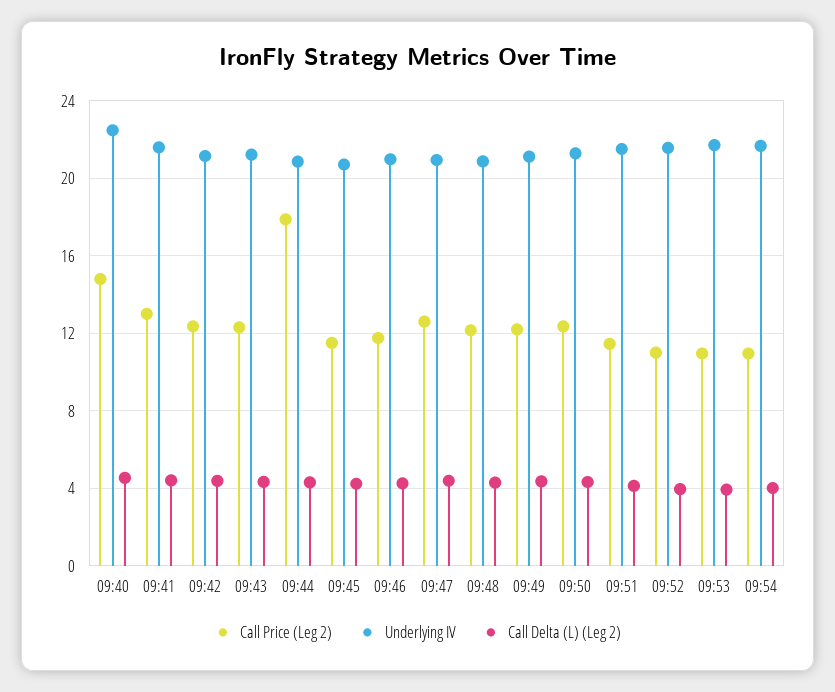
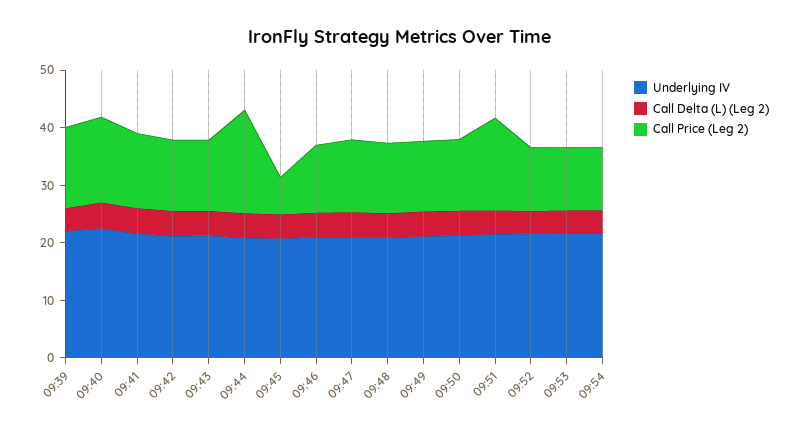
  {
    "Call Price (Leg 2)": {
      "09:40": 15,
      "09:41": 13,
      "09:42": 12.5,
      "09:43": 12.5,
      "09:44": 18,
-     "09:45": 11.5,
+     "09:45": 6,
      "09:46": 12,
      "09:47": 12.5,
      "09:48": 12,
      "09:49": 12,
      "09:50": 12.5,
-     "09:51": 11.5,
+     "09:51": 16,
      "09:52": 11,
      "09:53": 11,
-     "09:54": 11
+     "09:54": 11,
+     "09:39": 14
    },
    "Underlying IV": {
      "09:40": 22.5,
      "09:41": 21.5,
      "09:42": 21,
      "09:43": 21,
      "09:44": 21,
      "09:45": 20.5,
      "09:46": 21,
      "09:47": 21,
      "09:48": 21,
      "09:49": 21,
      "09:50": 21.5,
      "09:51": 21.5,
      "09:52": 21.5,
      "09:53": 21.5,
-     "09:54": 21.5
+     "09:54": 21.5,
+     "09:39": 22
    },
    "Call Delta (L) (Leg 2)": {
      "09:40": 4.5,
      "09:41": 4.5,
      "09:42": 4.5,
      "09:43": 4.5,
      "09:44": 4.5,
      "09:45": 4,
      "09:46": 4,
      "09:47": 4.5,
      "09:48": 4.5,
      "09:49": 4.5,
      "09:50": 4.5,
      "09:51": 4,
      "09:52": 4,
      "09:53": 4,
-     "09:54": 4
+     "09:54": 4,
+     "09:39": 4
    }
  }

